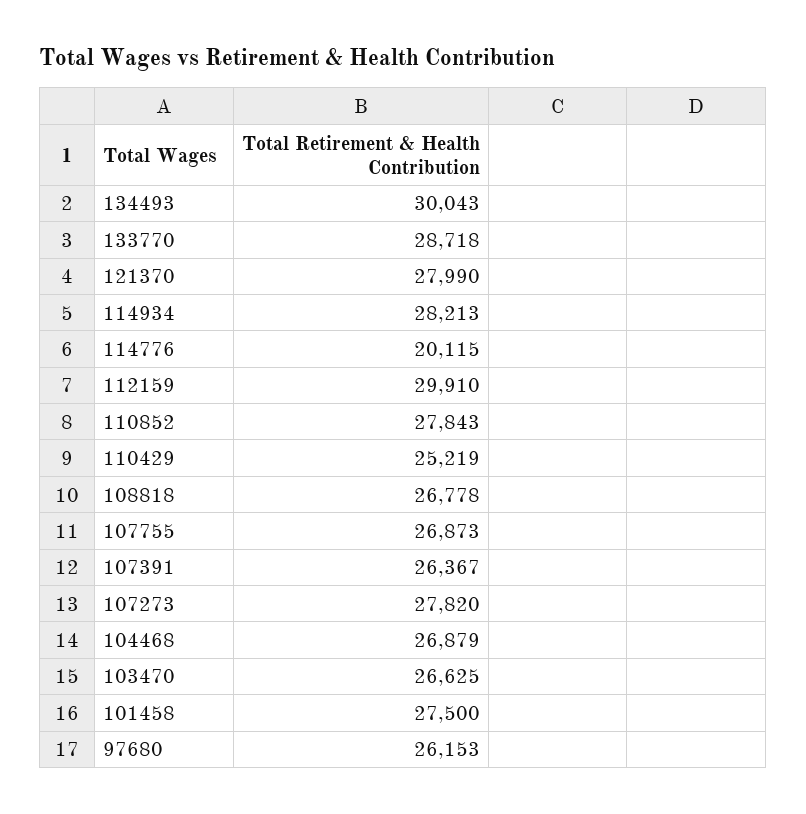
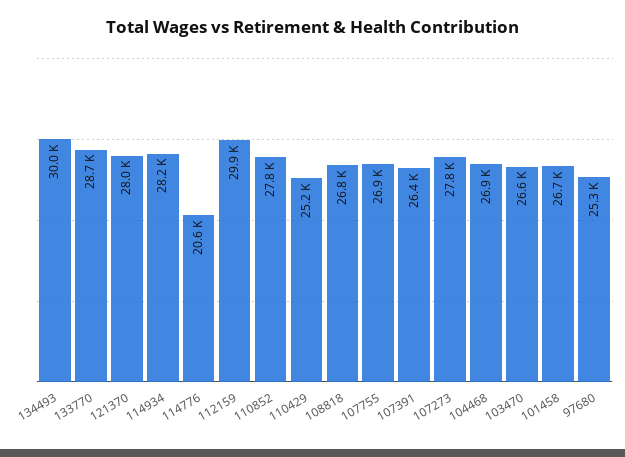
  {
    "134493": 30043,
    "133770": 28718,
    "121370": 27990,
    "114934": 28213,
-   "114776": 20115,
+   "114776": 20600,
    "112159": 29910,
    "110852": 27843,
    "110429": 25219,
    "108818": 26778,
    "107755": 26873,
    "107391": 26367,
    "107273": 27820,
    "104468": 26879,
    "103470": 26625,
-   "101458": 27500,
+   "101458": 26700,
-   "97680": 26153
+   "97680": 25300
  }

